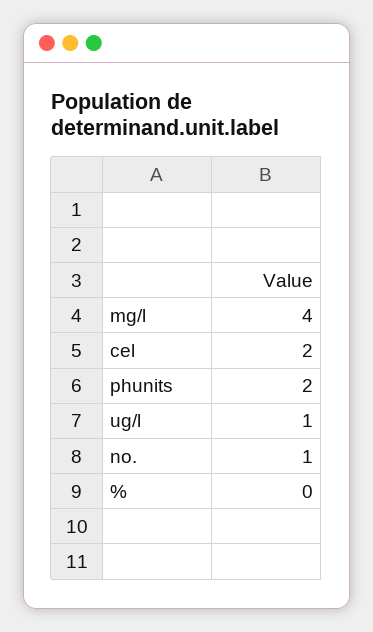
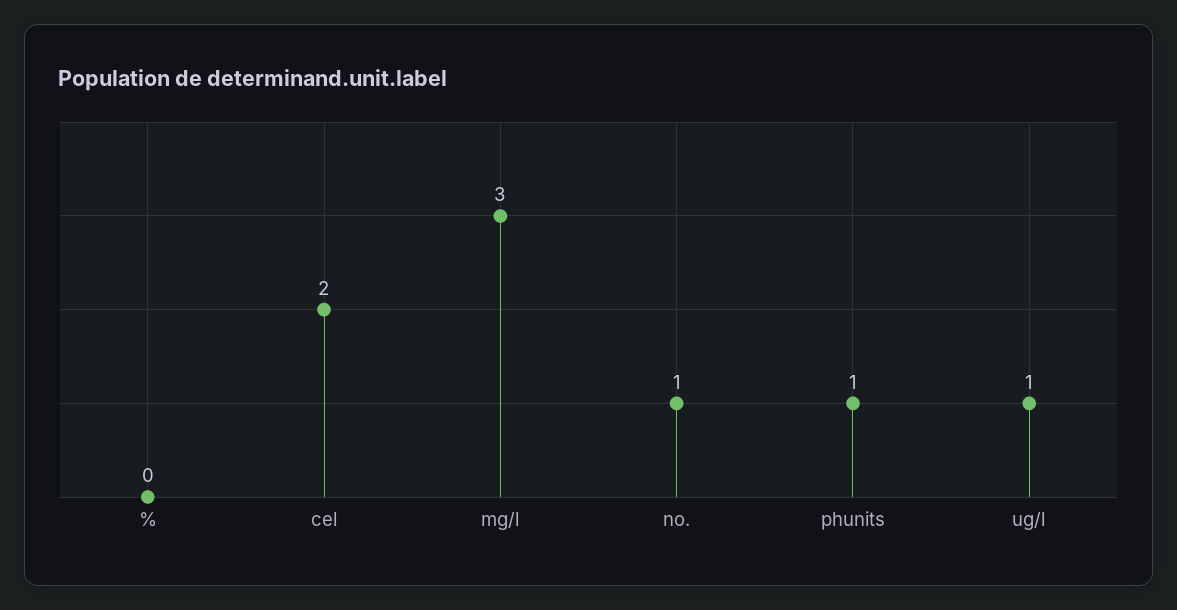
  {
-   "mg/l": 4,
+   "mg/l": 3,
    "cel": 2,
-   "phunits": 2,
+   "phunits": 1,
    "ug/l": 1,
    "no.": 1,
    "%": 0
  }

